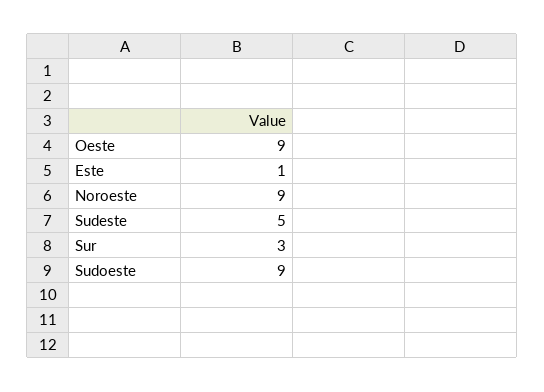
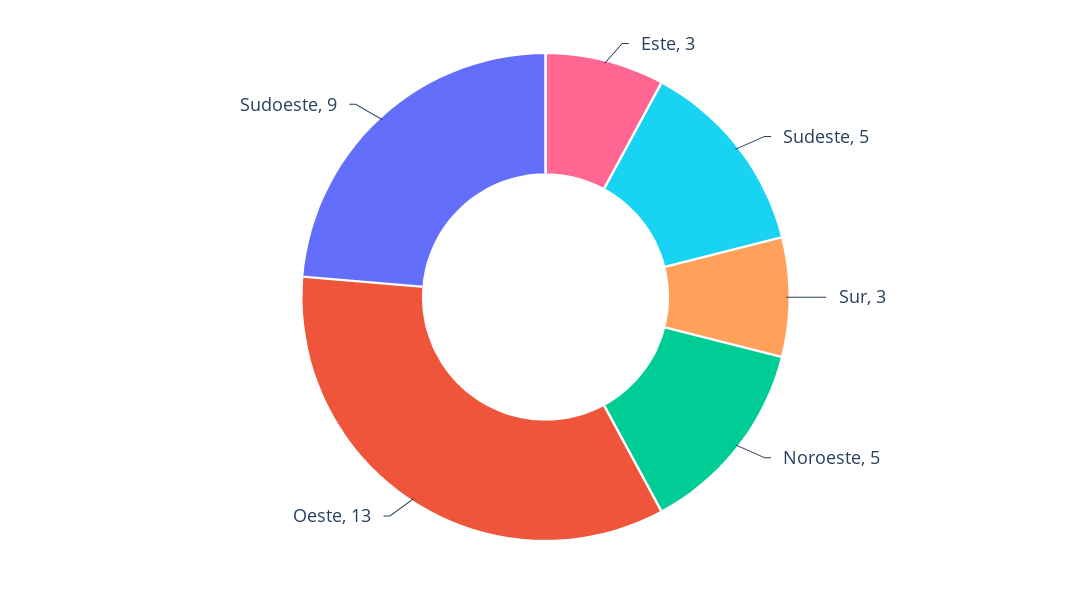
  {
-   "Oeste": 9,
+   "Oeste": 13,
-   "Este": 1,
+   "Este": 3,
-   "Noroeste": 9,
+   "Noroeste": 5,
    "Sudeste": 5,
    "Sur": 3,
    "Sudoeste": 9
  }

